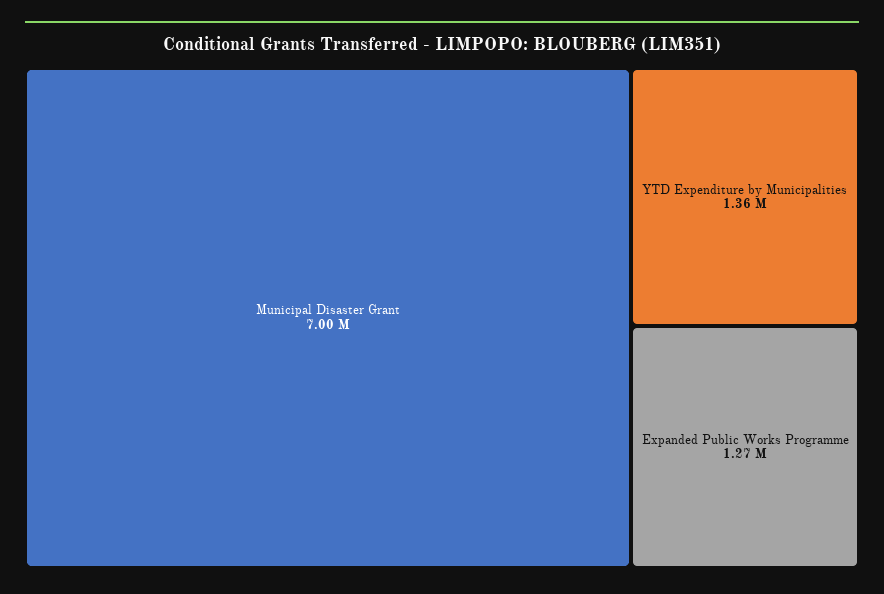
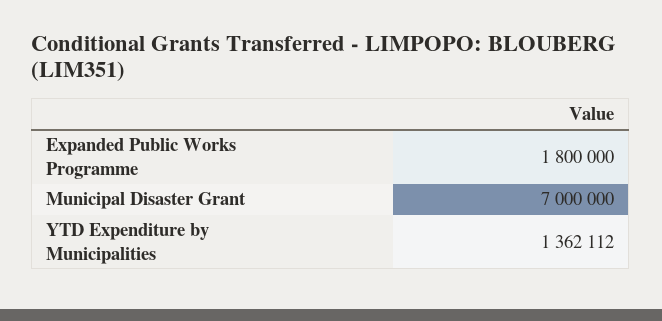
  {
    "Municipal Disaster Grant": 7000000,
    "YTD Expenditure by Municipalities": 1362112,
-   "Expanded Public Works Programme": 1270000
+   "Expanded Public Works Programme": 1800000
  }

